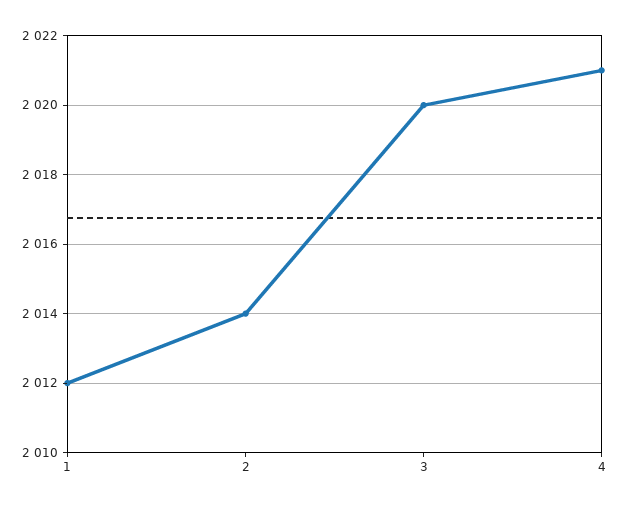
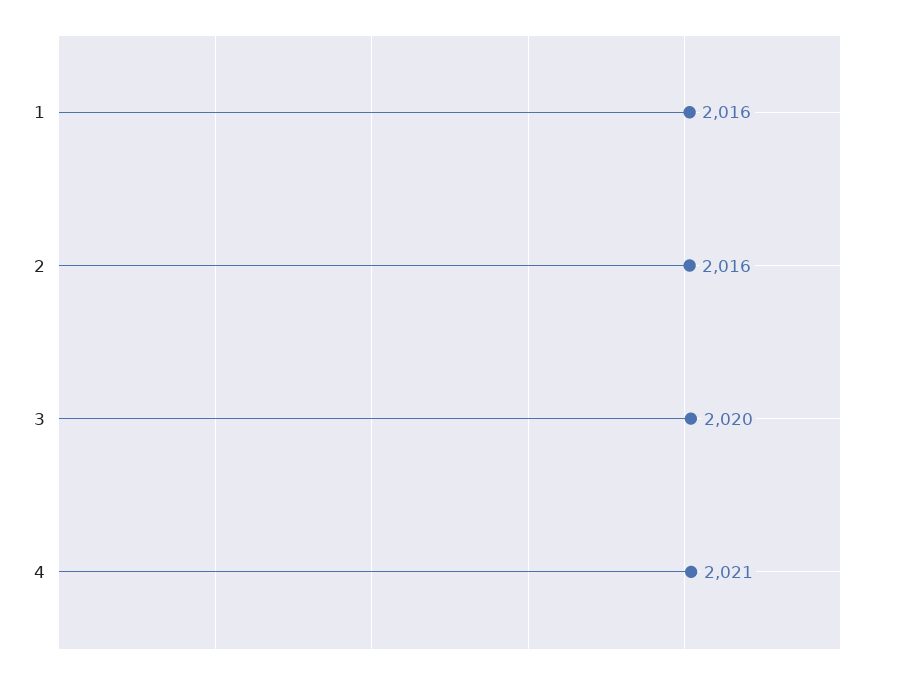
  {
-   "1": 2012,
+   "1": 2016,
-   "2": 2014,
+   "2": 2016,
    "3": 2020,
    "4": 2021
  }

